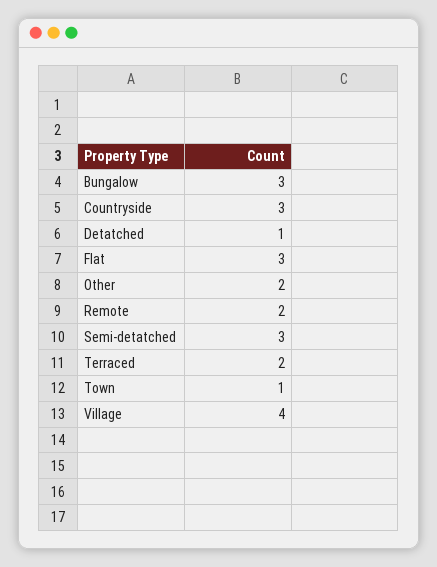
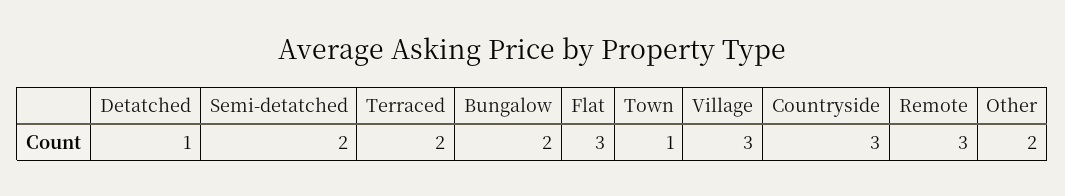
  {
-   "Bungalow": 3,
+   "Bungalow": 2,
    "Countryside": 3,
    "Detatched": 1,
    "Flat": 3,
    "Other": 2,
-   "Remote": 2,
+   "Remote": 3,
-   "Semi-detatched": 3,
+   "Semi-detatched": 2,
    "Terraced": 2,
    "Town": 1,
-   "Village": 4
+   "Village": 3
  }

